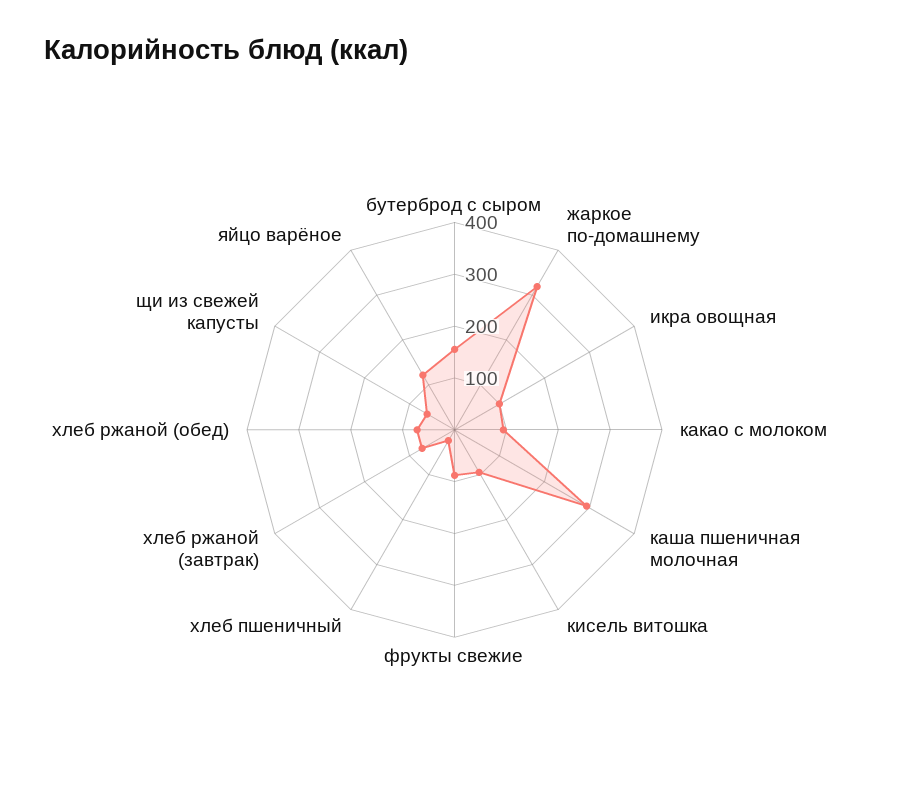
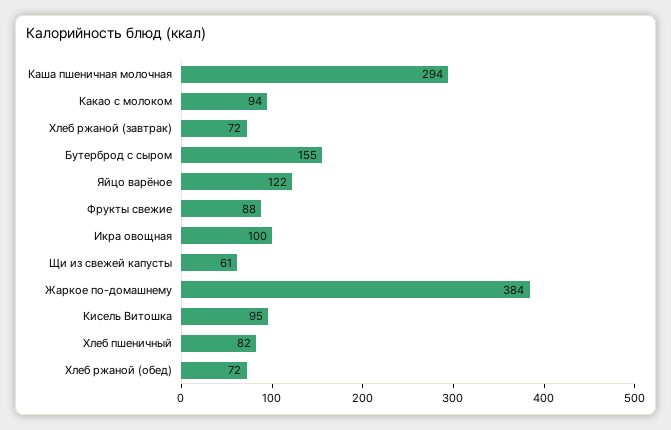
  {
    "бутерброд с сыром": 155,
-   "жаркое по-домашнему": 320,
+   "жаркое по-домашнему": 384,
    "икра овощная": 100,
    "какао с молоком": 94,
    "каша пшеничная молочная": 294,
    "кисель витошка": 95,
    "фрукты свежие": 88,
-   "хлеб пшеничный": 20,
+   "хлеб пшеничный": 82,
    "хлеб ржаной (завтрак)": 72,
    "хлеб ржаной (обед)": 72,
    "щи из свежей капусты": 61,
    "яйцо варёное": 122
  }

